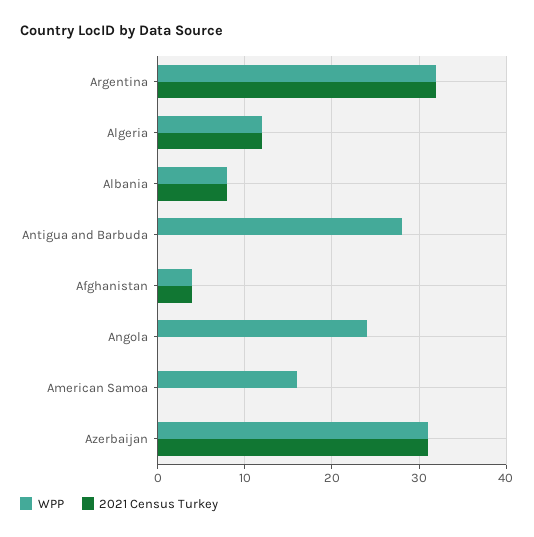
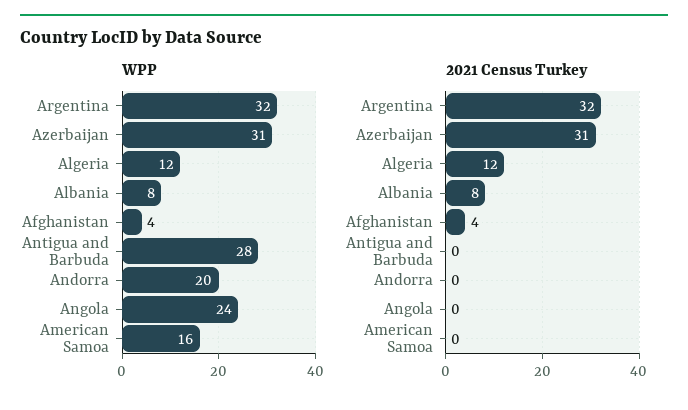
  {
    "WPP": {
      "Argentina": 32,
      "Algeria": 12,
      "Albania": 8,
      "Antigua and Barbuda": 28,
      "Afghanistan": 4,
      "Angola": 24,
      "American Samoa": 16,
-     "Azerbaijan": 31
+     "Azerbaijan": 31,
+     "Andorra": 20
    },
    "2021 Census Turkey": {
      "Argentina": 32,
      "Algeria": 12,
      "Albania": 8,
      "Antigua and Barbuda": 0,
      "Afghanistan": 4,
      "Angola": 0,
      "American Samoa": 0,
-     "Azerbaijan": 31
+     "Azerbaijan": 31,
+     "Andorra": 0
    }
  }

